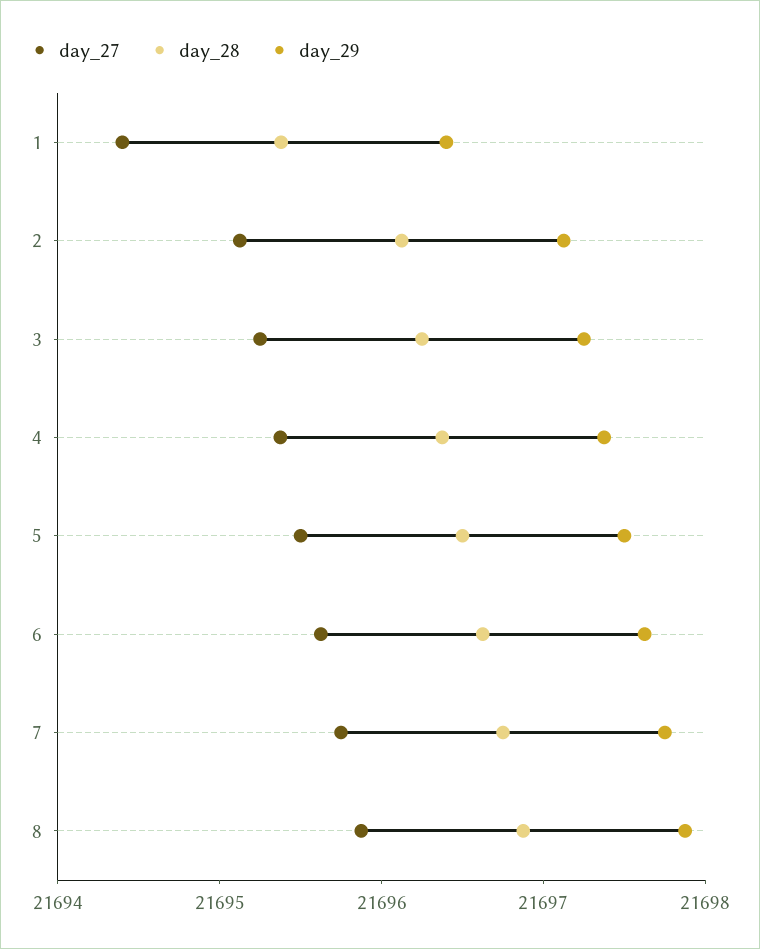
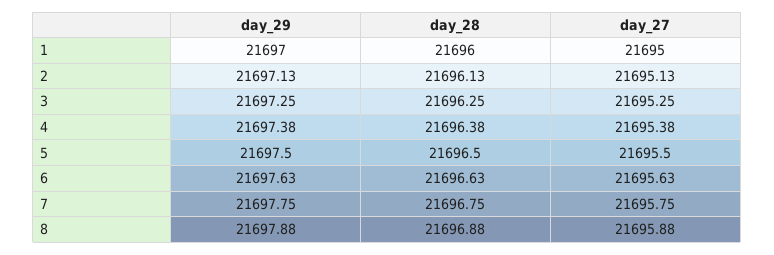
  {
    "day_27": {
-     "1": 21694.4,
+     "1": 21695,
      "2": 21695.13,
      "3": 21695.25,
      "4": 21695.38,
      "5": 21695.5,
      "6": 21695.63,
      "7": 21695.75,
      "8": 21695.88
    },
    "day_28": {
-     "1": 21695.4,
+     "1": 21696,
      "2": 21696.13,
      "3": 21696.25,
      "4": 21696.38,
      "5": 21696.5,
      "6": 21696.63,
      "7": 21696.75,
      "8": 21696.88
    },
    "day_29": {
-     "1": 21696.4,
+     "1": 21697,
      "2": 21697.13,
      "3": 21697.25,
      "4": 21697.38,
      "5": 21697.5,
      "6": 21697.63,
      "7": 21697.75,
      "8": 21697.88
    }
  }

